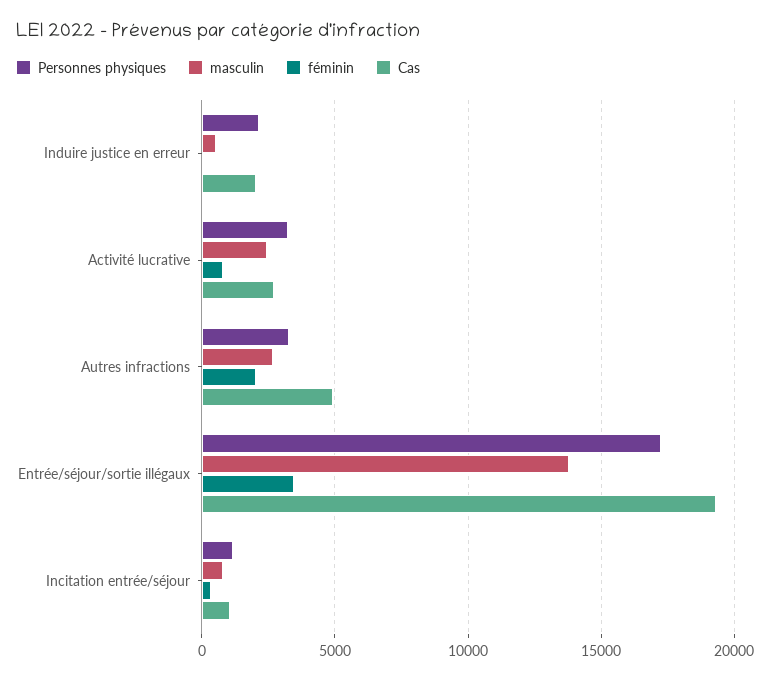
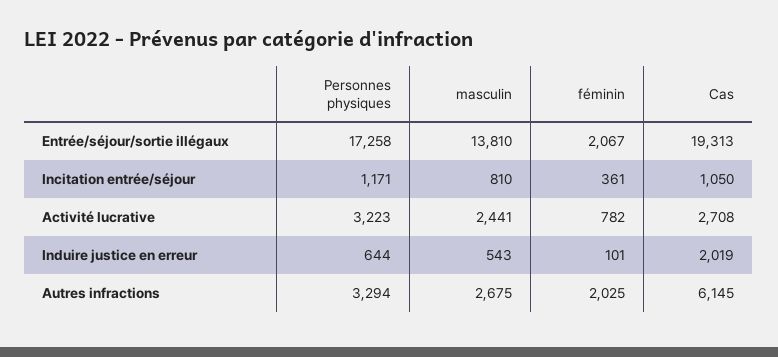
  {
    "Personnes physiques": {
-     "Induire justice en erreur": 2000,
+     "Induire justice en erreur": 644,
      "Activité lucrative": 3223,
      "Autres infractions": 3294,
      "Entrée/séjour/sortie illégaux": 17258,
      "Incitation entrée/séjour": 1171
    },
    "masculin": {
      "Induire justice en erreur": 543,
      "Activité lucrative": 2441,
      "Autres infractions": 2675,
      "Entrée/séjour/sortie illégaux": 13810,
      "Incitation entrée/séjour": 810
    },
    "féminin": {
      "Induire justice en erreur": 101,
      "Activité lucrative": 782,
      "Autres infractions": 2025,
-     "Entrée/séjour/sortie illégaux": 3500,
+     "Entrée/séjour/sortie illégaux": 2067,
      "Incitation entrée/séjour": 361
    },
    "Cas": {
      "Induire justice en erreur": 2019,
      "Activité lucrative": 2708,
-     "Autres infractions": 5000,
+     "Autres infractions": 6145,
      "Entrée/séjour/sortie illégaux": 19313,
      "Incitation entrée/séjour": 1050
    }
  }

